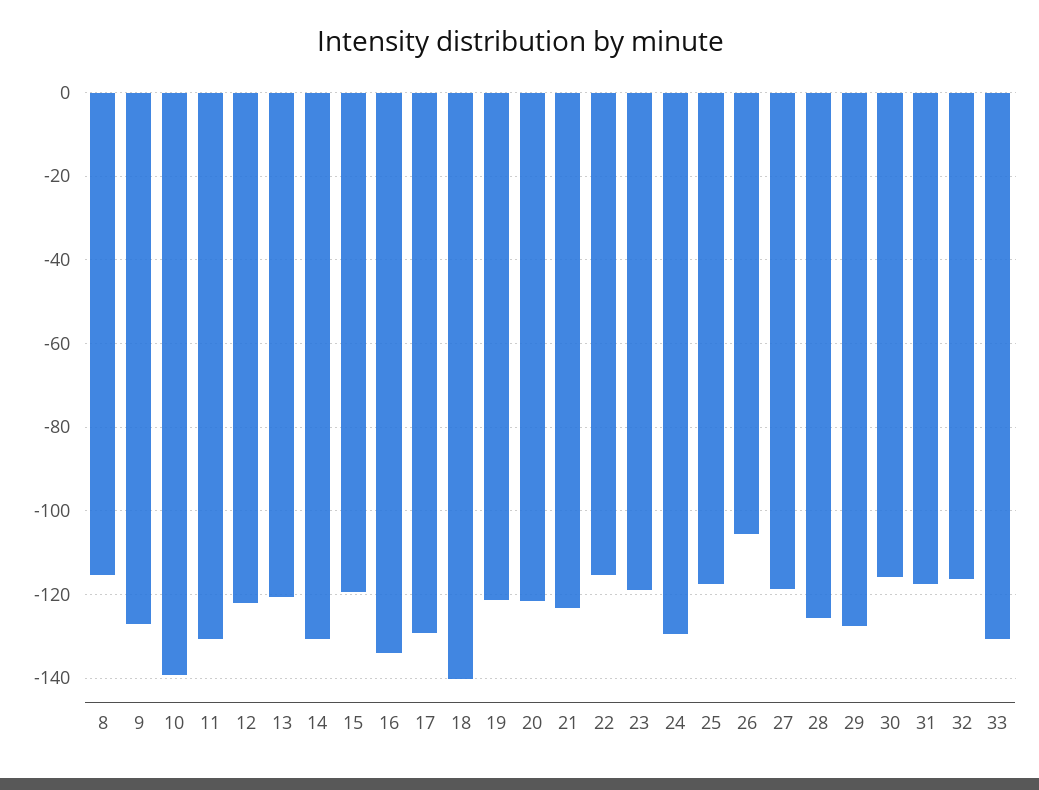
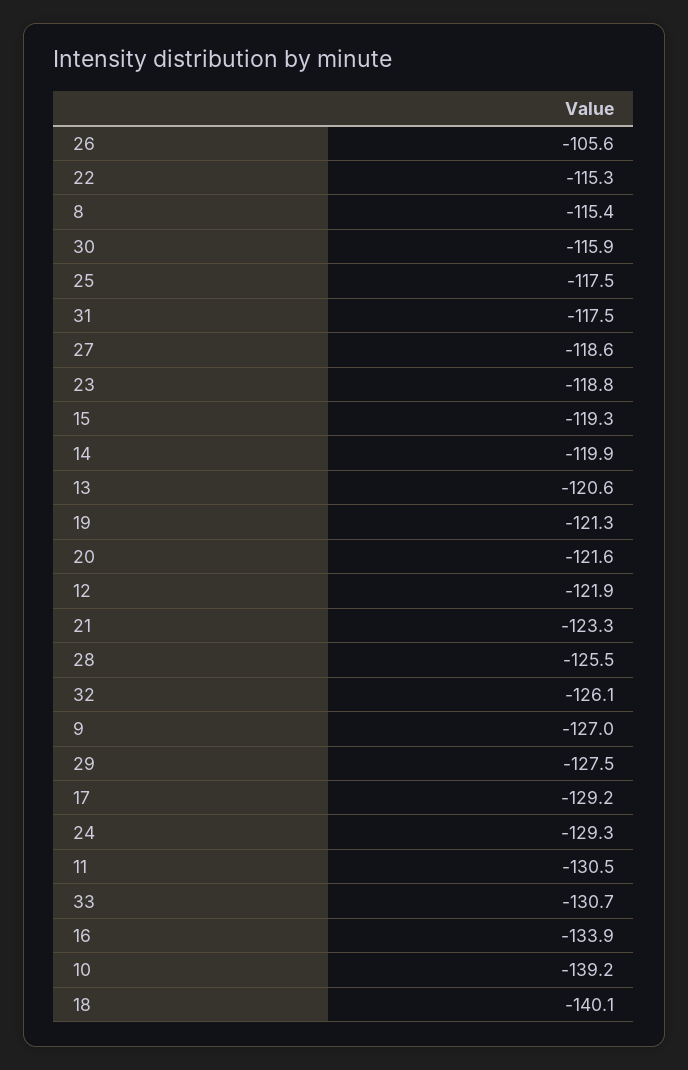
  {
    "8": -115.4,
    "9": -127,
    "10": -139.2,
    "11": -130.5,
    "12": -121.9,
    "13": -120.6,
-   "14": -130,
+   "14": -119.9,
    "15": -119.3,
    "16": -133.9,
    "17": -129.2,
    "18": -140.1,
    "19": -121.3,
    "20": -121.6,
    "21": -123.3,
    "22": -115.3,
    "23": -118.8,
    "24": -129.3,
    "25": -117.5,
    "26": -105.6,
    "27": -118.6,
    "28": -125.5,
    "29": -127.5,
    "30": -115.9,
    "31": -117.5,
-   "32": -116,
+   "32": -126.1,
    "33": -130.7
  }

